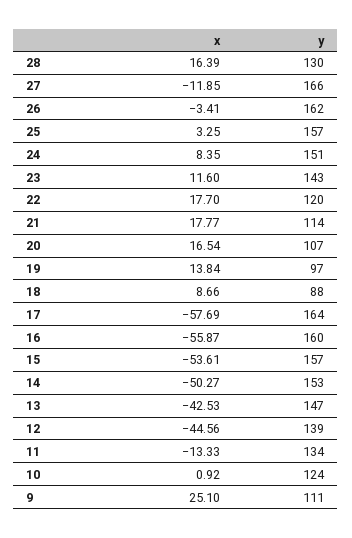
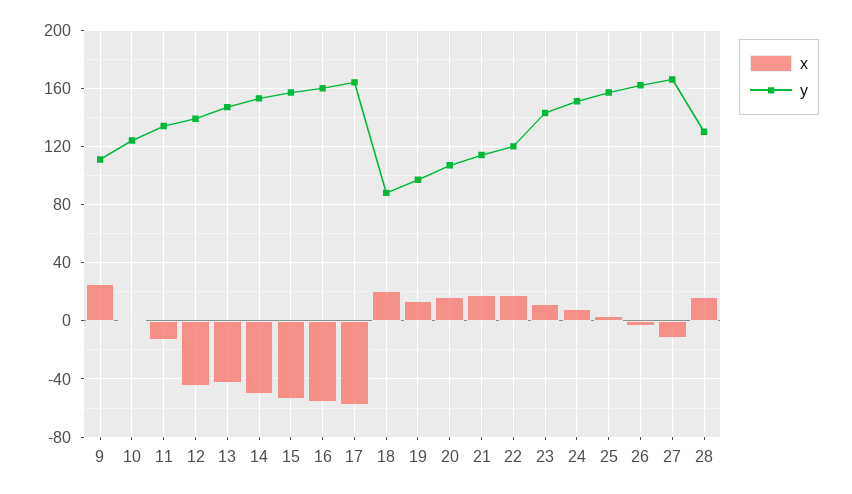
  {
    "x": {
      "28": 16.39,
      "27": -11.85,
      "26": -3.41,
      "25": 3.25,
      "24": 8.35,
      "23": 11.6,
      "22": 17.7,
      "21": 17.77,
      "20": 16.54,
      "19": 13.84,
-     "18": 8.66,
+     "18": 20,
      "17": -57.69,
      "16": -55.87,
      "15": -53.61,
      "14": -50.27,
      "13": -42.53,
      "12": -44.56,
      "11": -13.33,
      "10": 0.92,
      "9": 25.1
    },
    "y": {
      "28": 130,
      "27": 166,
      "26": 162,
      "25": 157,
      "24": 151,
      "23": 143,
      "22": 120,
      "21": 114,
      "20": 107,
      "19": 97,
      "18": 88,
      "17": 164,
      "16": 160,
      "15": 157,
      "14": 153,
      "13": 147,
      "12": 139,
      "11": 134,
      "10": 124,
      "9": 111
    }
  }

